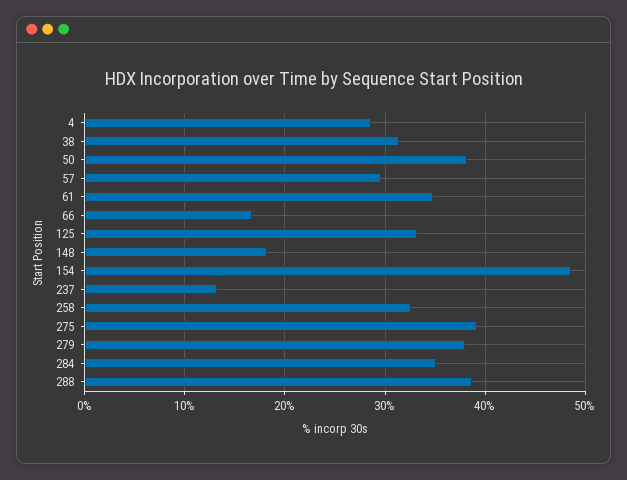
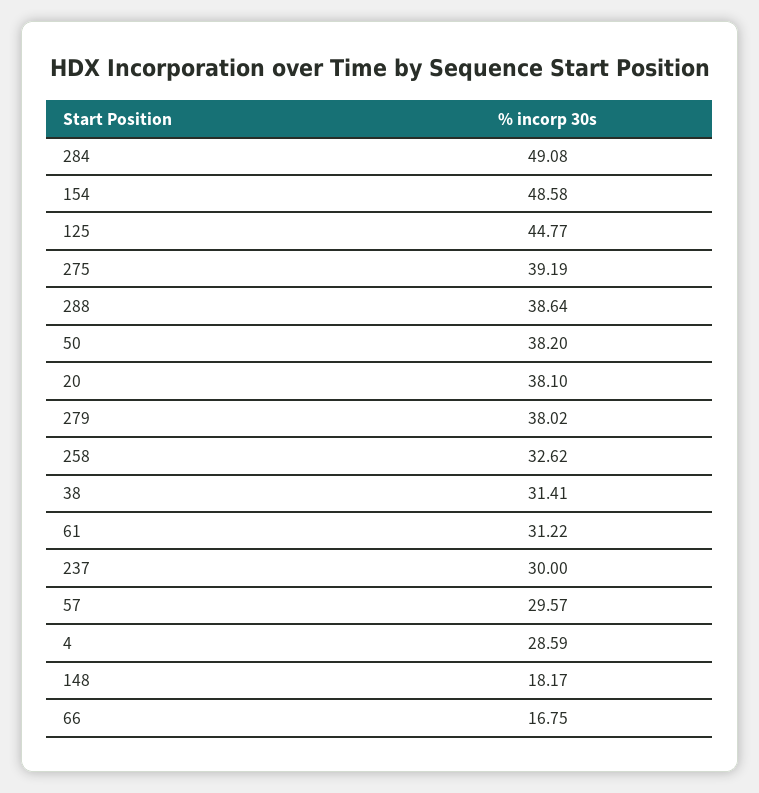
  {
    "4": 28.59,
    "38": 31.41,
    "50": 38.2,
    "57": 29.57,
-   "61": 35,
+   "61": 31.22,
    "66": 16.75,
-   "125": 33,
+   "125": 44.77,
    "148": 18.17,
    "154": 48.58,
-   "237": 13,
+   "237": 30,
    "258": 32.62,
    "275": 39.19,
    "279": 38.02,
-   "284": 35,
+   "284": 49.08,
-   "288": 38.64
+   "288": 38.64,
+   "20": 38.1
  }

